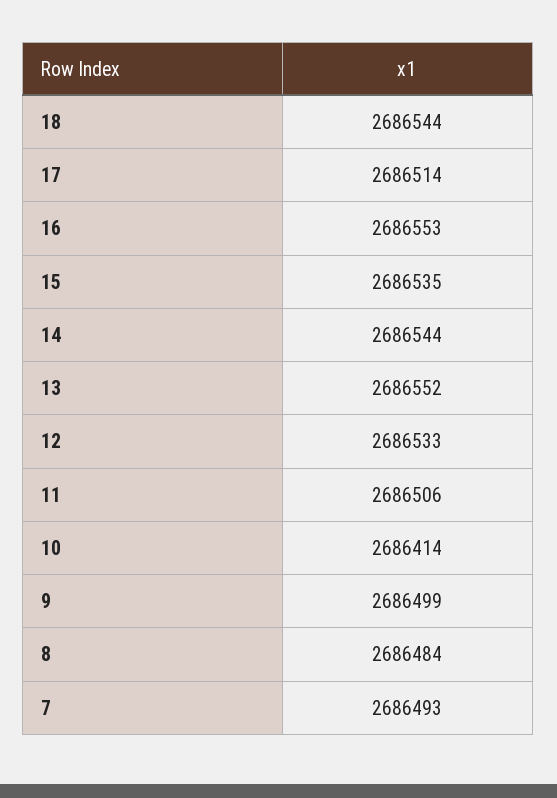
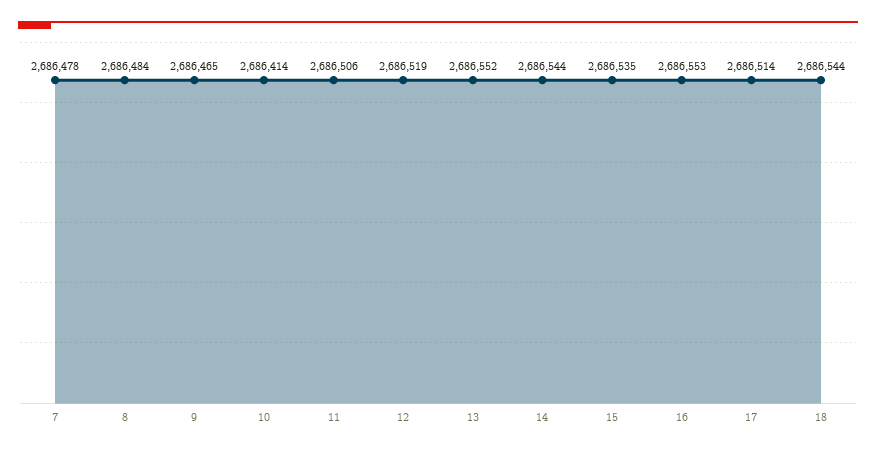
  {
    "18": 2686544,
    "17": 2686514,
    "16": 2686553,
    "15": 2686535,
    "14": 2686544,
    "13": 2686552,
-   "12": 2686533,
+   "12": 2686519,
    "11": 2686506,
    "10": 2686414,
-   "9": 2686499,
+   "9": 2686465,
    "8": 2686484,
-   "7": 2686493
+   "7": 2686478
  }

